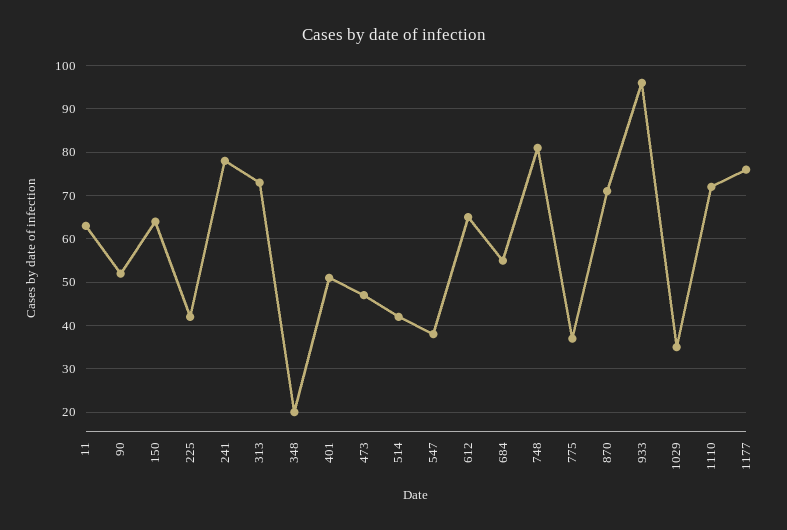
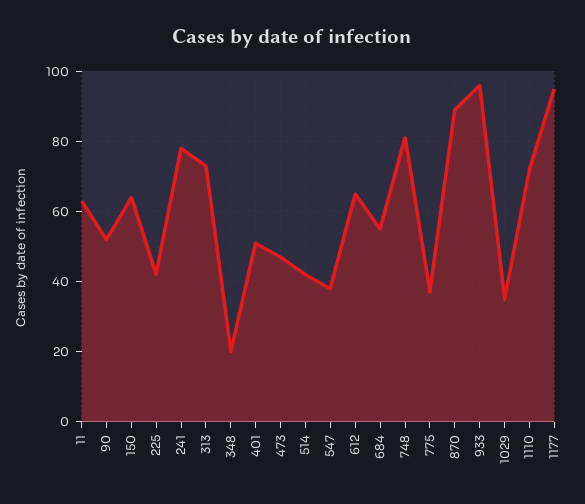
  {
    "11": 65,
    "90": 50,
    "150": 65,
    "225": 40,
    "241": 80,
    "313": 75,
    "348": 20,
    "401": 50,
    "473": 45,
    "514": 40,
    "547": 40,
    "612": 65,
    "684": 55,
    "748": 80,
    "775": 35,
-   "870": 70,
+   "870": 90,
    "933": 95,
    "1029": 35,
    "1110": 70,
-   "1177": 75
+   "1177": 95
  }

